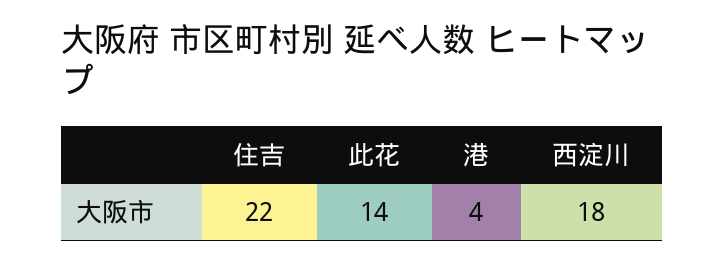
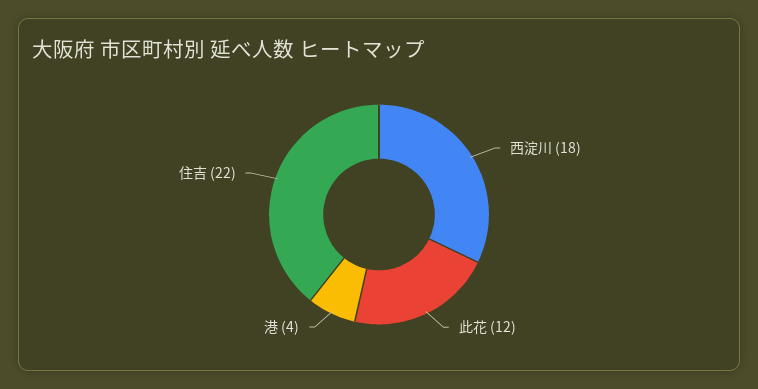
  {
    "住吉": 22,
-   "此花": 14,
+   "此花": 12,
    "港": 4,
    "西淀川": 18
  }

